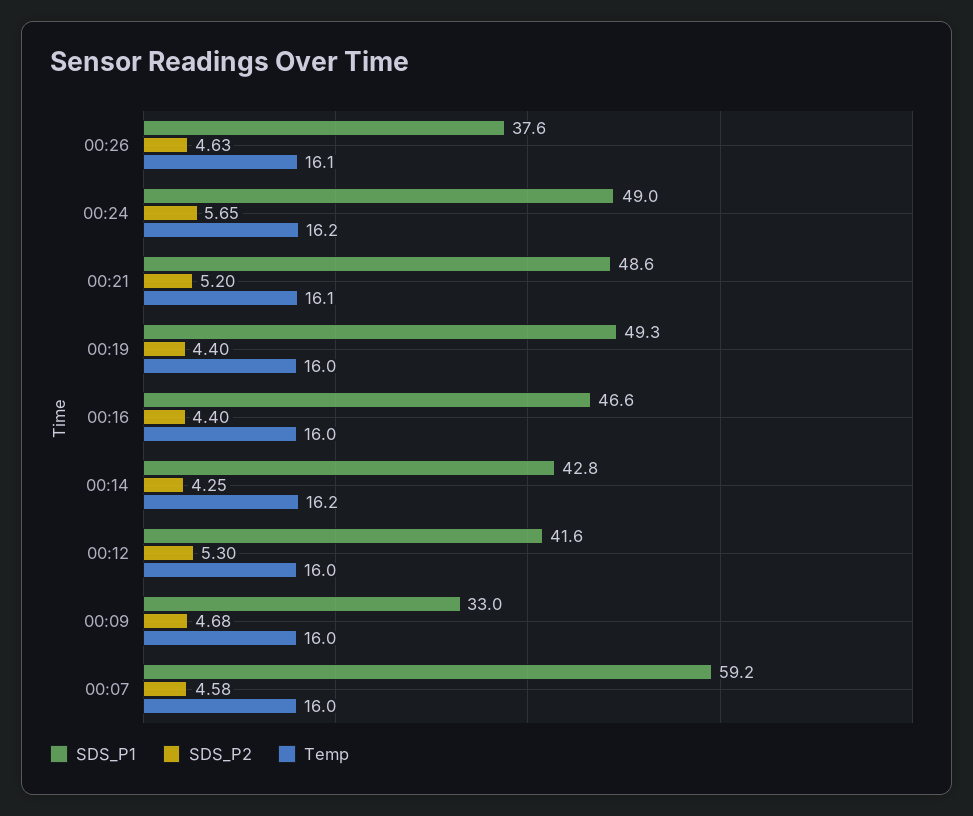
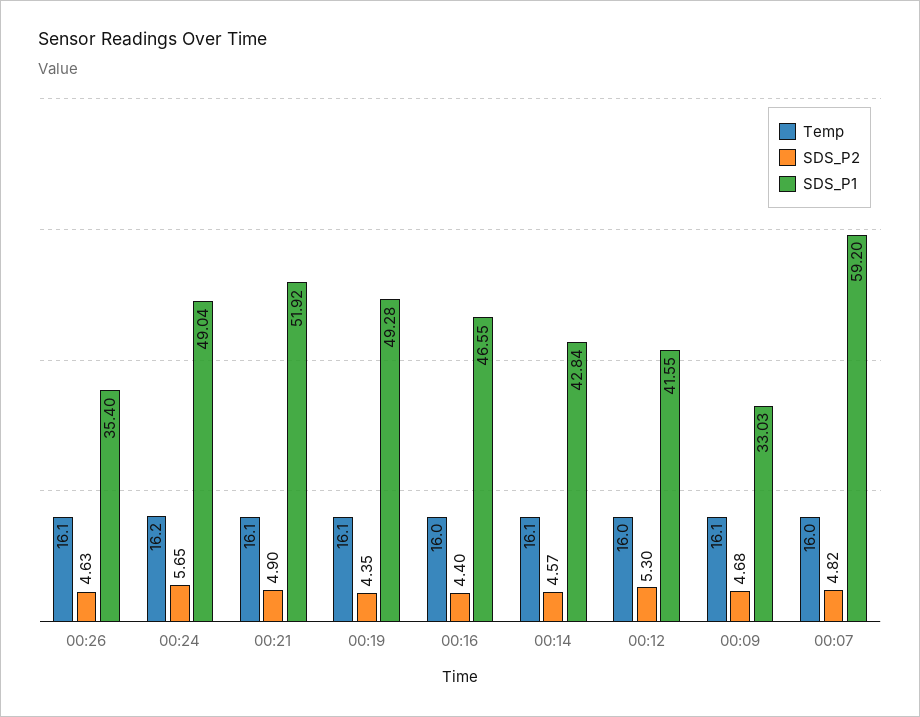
  {
    "SDS_P1": {
-     "00:26": 37.6,
+     "00:26": 35.4,
      "00:24": 49.04,
-     "00:21": 48.6,
+     "00:21": 51.92,
      "00:19": 49.28,
      "00:16": 46.55,
      "00:14": 42.84,
      "00:12": 41.55,
      "00:09": 33.03,
      "00:07": 59.2
    },
    "SDS_P2": {
      "00:26": 4.63,
      "00:24": 5.65,
-     "00:21": 5.2,
+     "00:21": 4.9,
-     "00:19": 4.4,
+     "00:19": 4.35,
      "00:16": 4.4,
-     "00:14": 4.25,
+     "00:14": 4.57,
      "00:12": 5.3,
      "00:09": 4.68,
-     "00:07": 4.58
+     "00:07": 4.82
    },
    "Temp": {
      "00:26": 16.1,
      "00:24": 16.2,
      "00:21": 16.1,
-     "00:19": 16,
+     "00:19": 16.1,
      "00:16": 16,
-     "00:14": 16.2,
+     "00:14": 16.1,
      "00:12": 16,
-     "00:09": 16,
+     "00:09": 16.1,
      "00:07": 16
    }
  }

